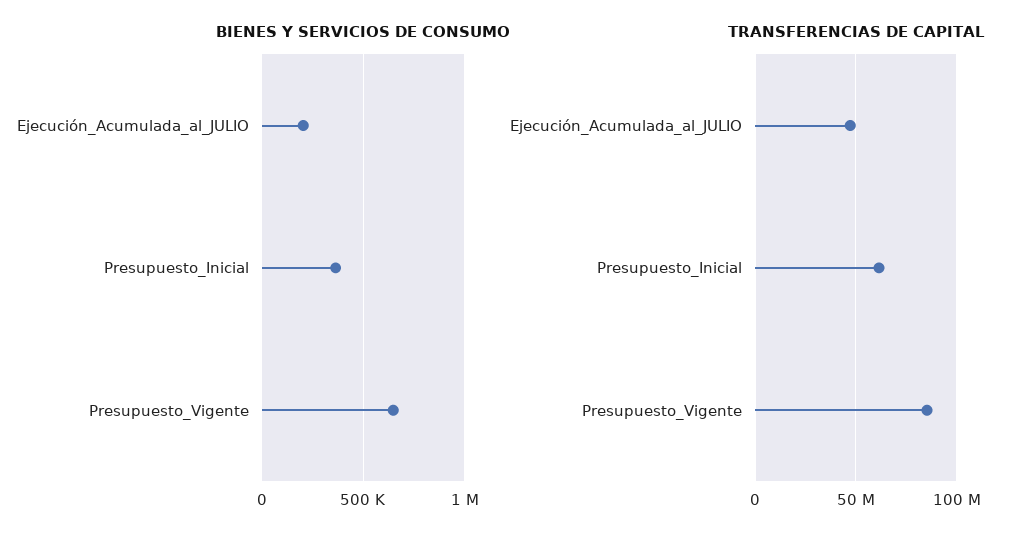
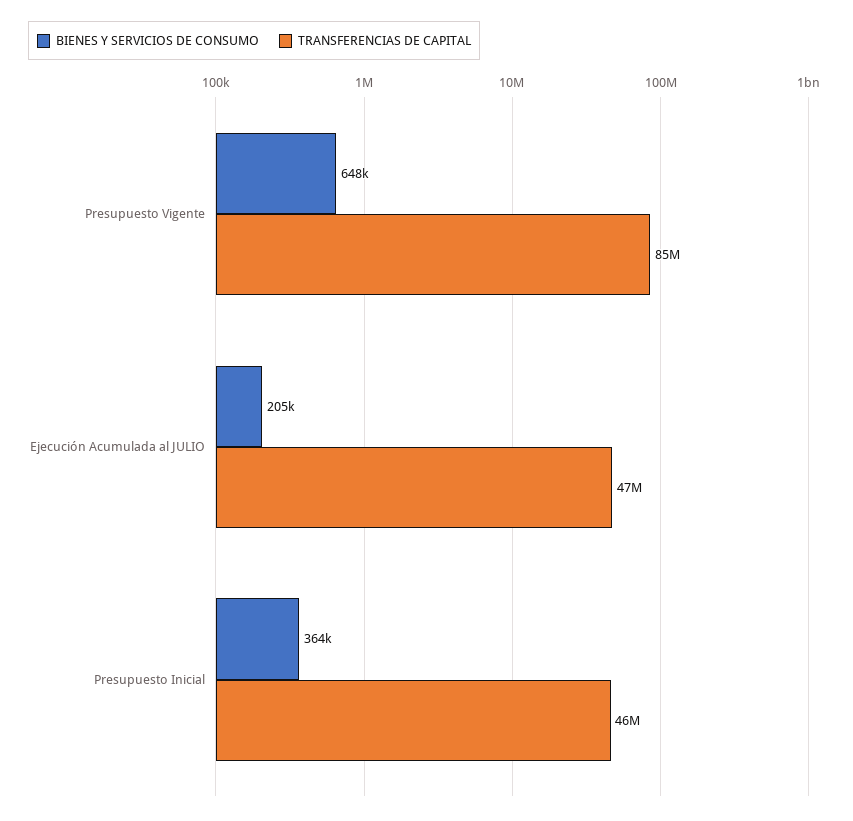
  {
    "BIENES Y SERVICIOS DE CONSUMO": {
      "Ejecución_Acumulada_al_JULIO": 205000,
      "Presupuesto_Inicial": 364000,
      "Presupuesto_Vigente": 648000
    },
    "TRANSFERENCIAS DE CAPITAL": {
      "Ejecución_Acumulada_al_JULIO": 47000000,
-     "Presupuesto_Inicial": 60000000,
+     "Presupuesto_Inicial": 46000000,
      "Presupuesto_Vigente": 85000000
    }
  }

